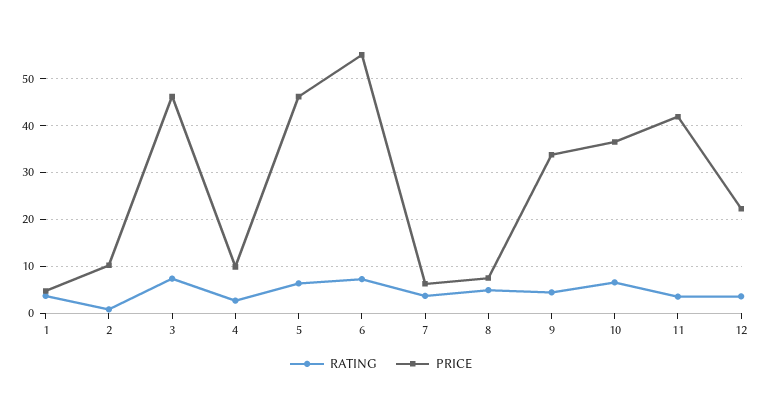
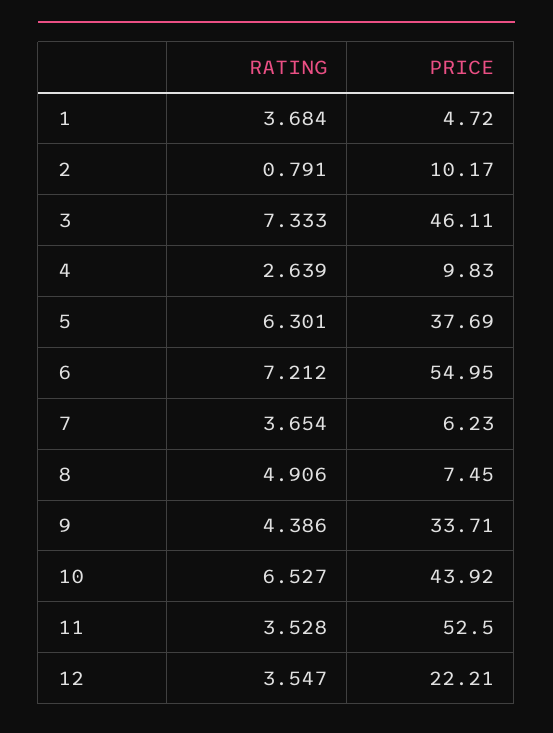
  {
    "RATING": {
      "1": 3.684,
      "2": 0.791,
      "3": 7.333,
      "4": 2.639,
      "5": 6.301,
      "6": 7.212,
      "7": 3.654,
      "8": 4.906,
      "9": 4.386,
      "10": 6.527,
      "11": 3.528,
      "12": 3.547
    },
    "PRICE": {
      "1": 4.72,
      "2": 10.17,
      "3": 46.11,
      "4": 9.83,
-     "5": 46,
+     "5": 37.69,
      "6": 54.95,
      "7": 6.23,
      "8": 7.45,
      "9": 33.71,
-     "10": 36,
+     "10": 43.92,
-     "11": 42,
+     "11": 52.5,
      "12": 22.21
    }
  }

